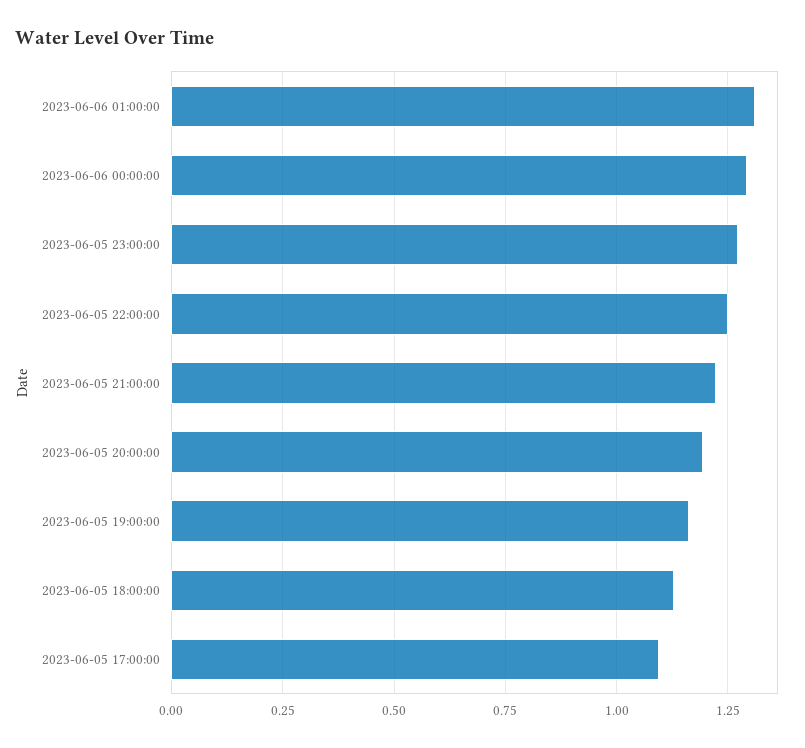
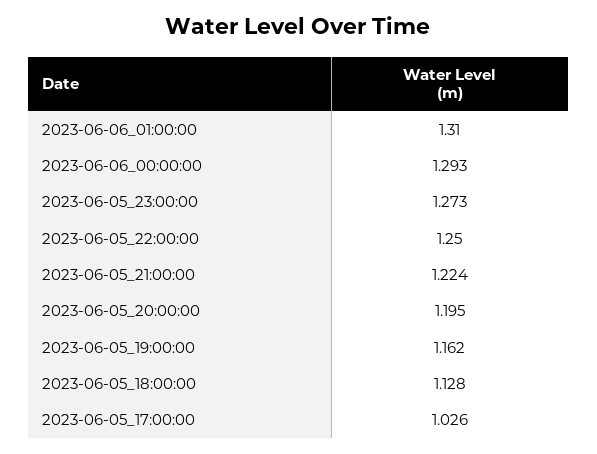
  {
    "2023-06-06 01:00:00": 1.31,
    "2023-06-06 00:00:00": 1.293,
    "2023-06-05 23:00:00": 1.273,
    "2023-06-05 22:00:00": 1.25,
    "2023-06-05 21:00:00": 1.224,
    "2023-06-05 20:00:00": 1.195,
    "2023-06-05 19:00:00": 1.162,
    "2023-06-05 18:00:00": 1.128,
-   "2023-06-05 17:00:00": 1.1
+   "2023-06-05 17:00:00": 1.026
  }

